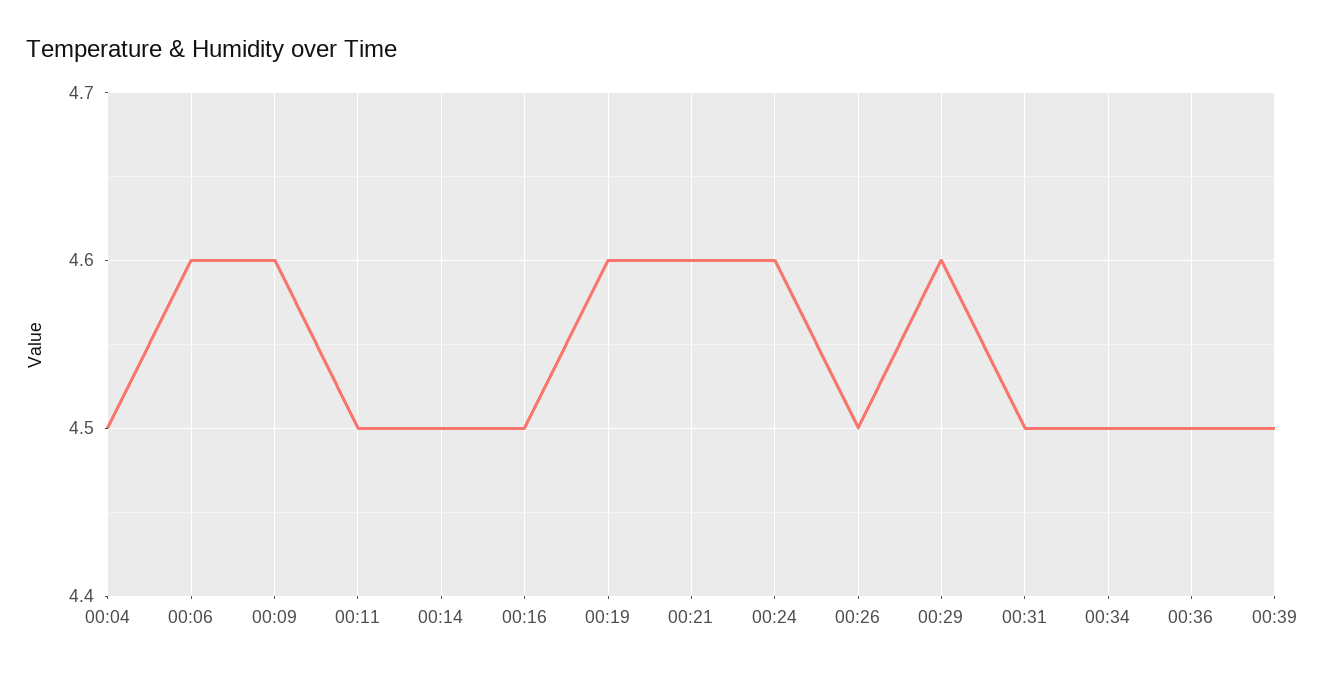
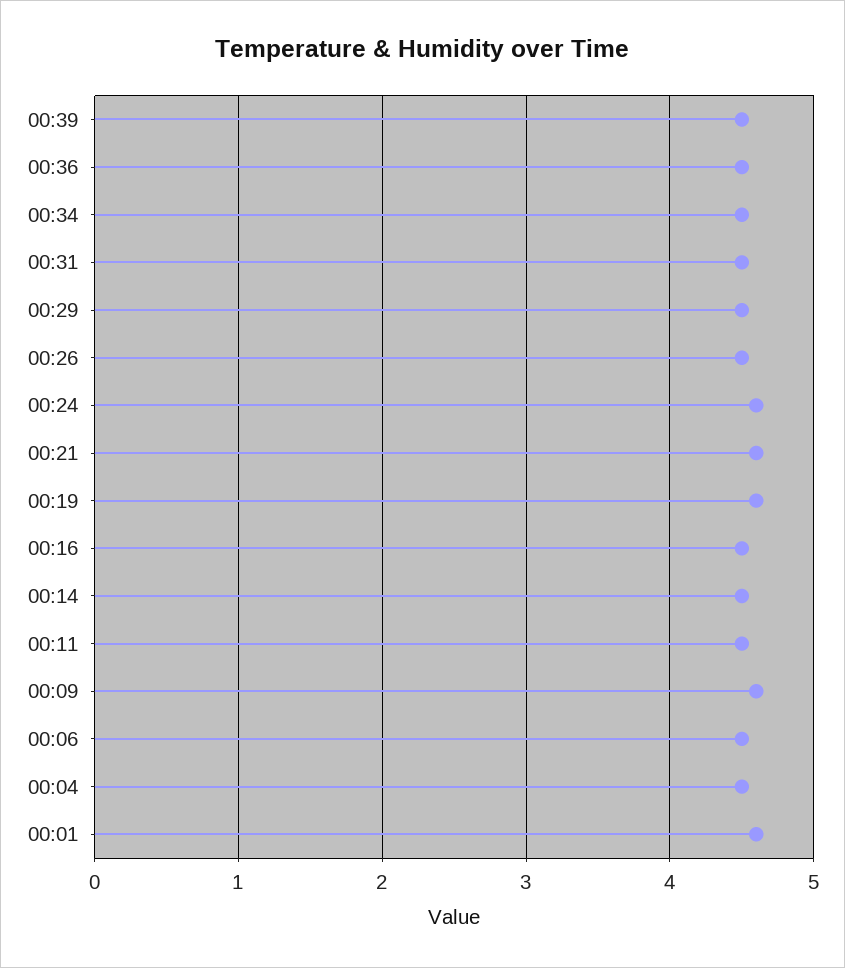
  {
    "00:04": 4.5,
-   "00:06": 4.6,
+   "00:06": 4.5,
    "00:09": 4.6,
    "00:11": 4.5,
    "00:14": 4.5,
    "00:16": 4.5,
    "00:19": 4.6,
    "00:21": 4.6,
    "00:24": 4.6,
    "00:26": 4.5,
-   "00:29": 4.6,
+   "00:29": 4.5,
    "00:31": 4.5,
    "00:34": 4.5,
    "00:36": 4.5,
-   "00:39": 4.5
+   "00:39": 4.5,
+   "00:01": 4.6
  }

